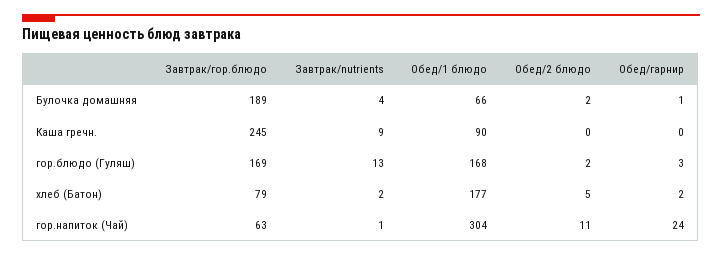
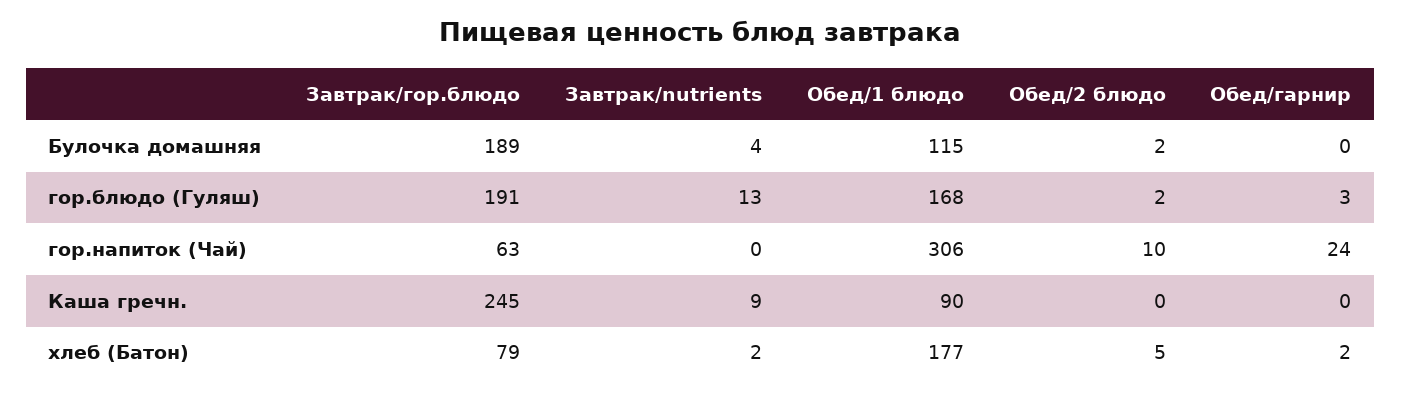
  {
    "Завтрак/гор.блюдо": {
      "Булочка домашняя": 189,
      "Каша гречн.": 245,
-     "гор.блюдо (Гуляш)": 169,
+     "гор.блюдо (Гуляш)": 191,
      "хлеб (Батон)": 79,
      "гор.напиток (Чай)": 63
    },
    "Завтрак/nutrients": {
      "Булочка домашняя": 4,
      "Каша гречн.": 9,
      "гор.блюдо (Гуляш)": 13,
      "хлеб (Батон)": 2,
-     "гор.напиток (Чай)": 1
+     "гор.напиток (Чай)": 0
    },
    "Обед/1 блюдо": {
-     "Булочка домашняя": 66,
+     "Булочка домашняя": 115,
      "Каша гречн.": 90,
      "гор.блюдо (Гуляш)": 168,
      "хлеб (Батон)": 177,
-     "гор.напиток (Чай)": 304
+     "гор.напиток (Чай)": 306
    },
    "Обед/2 блюдо": {
      "Булочка домашняя": 2,
      "Каша гречн.": 0,
      "гор.блюдо (Гуляш)": 2,
      "хлеб (Батон)": 5,
-     "гор.напиток (Чай)": 11
+     "гор.напиток (Чай)": 10
    },
    "Обед/гарнир": {
-     "Булочка домашняя": 1,
+     "Булочка домашняя": 0,
      "Каша гречн.": 0,
      "гор.блюдо (Гуляш)": 3,
      "хлеб (Батон)": 2,
      "гор.напиток (Чай)": 24
    }
  }

